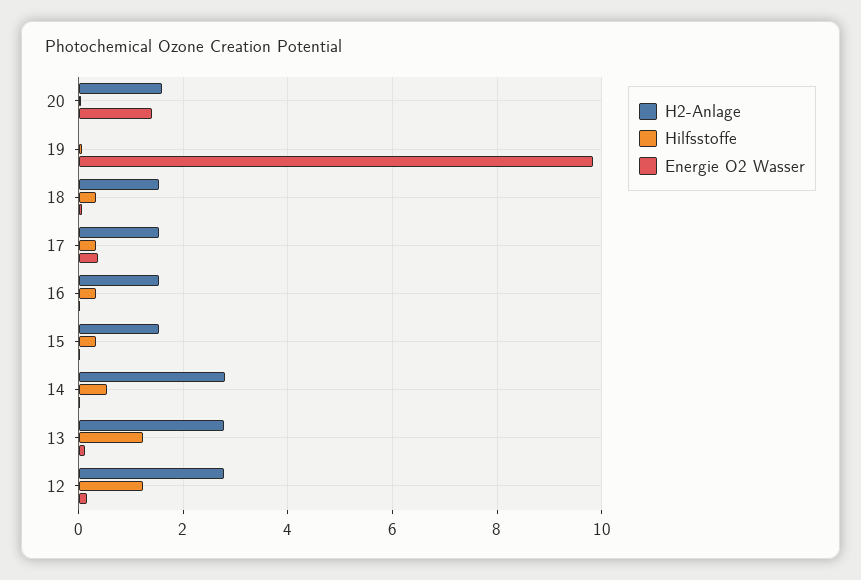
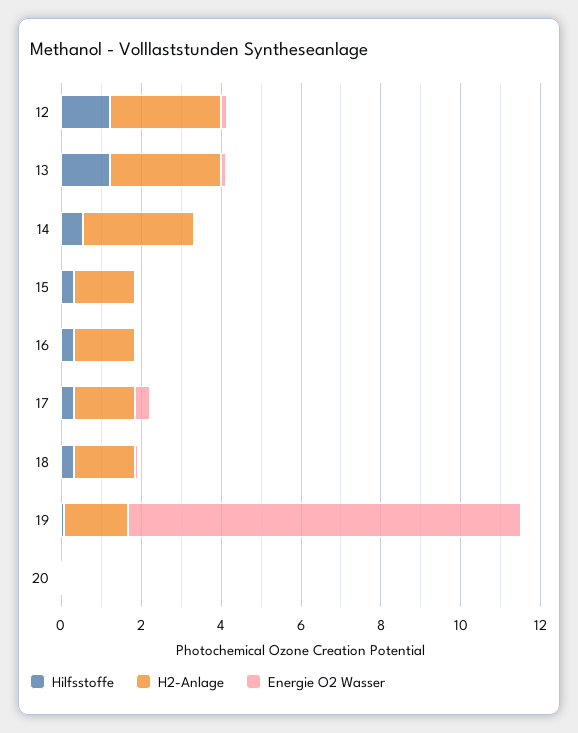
  {
    "H2-Anlage": {
-     "20": 1.6,
+     "20": 0,
-     "19": 0,
+     "19": 1.5,
      "18": 1.6,
      "17": 1.6,
      "16": 1.6,
      "15": 1.6,
      "14": 2.8,
      "13": 2.8,
      "12": 2.8
    },
    "Hilfsstoffe": {
      "20": 0,
      "19": 0,
      "18": 0.4,
      "17": 0.4,
      "16": 0.4,
      "15": 0.4,
      "14": 0.6,
      "13": 1.2,
      "12": 1.2
    },
    "Energie O2 Wasser": {
-     "20": 1.4,
+     "20": 0,
      "19": 9.8,
      "18": 0,
      "17": 0.4,
      "16": 0,
      "15": 0,
      "14": 0,
      "13": 0.2,
      "12": 0.2
    }
  }

